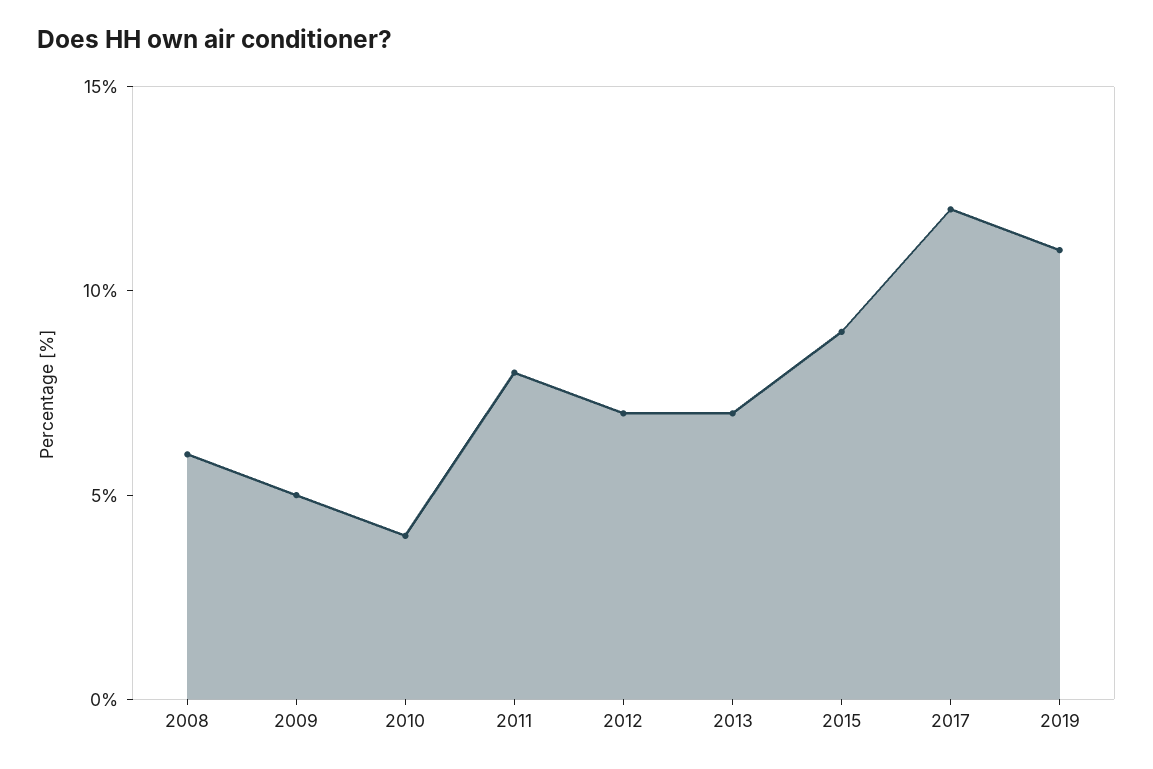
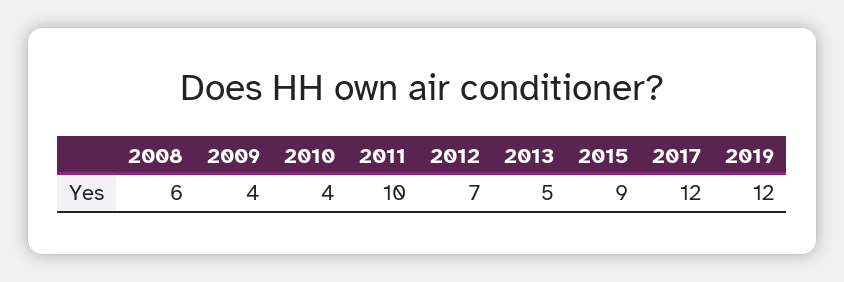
  {
    "2008": 6,
-   "2009": 5,
+   "2009": 4,
    "2010": 4,
-   "2011": 8,
+   "2011": 10,
    "2012": 7,
-   "2013": 7,
+   "2013": 5,
    "2015": 9,
    "2017": 12,
-   "2019": 11
+   "2019": 12
  }

